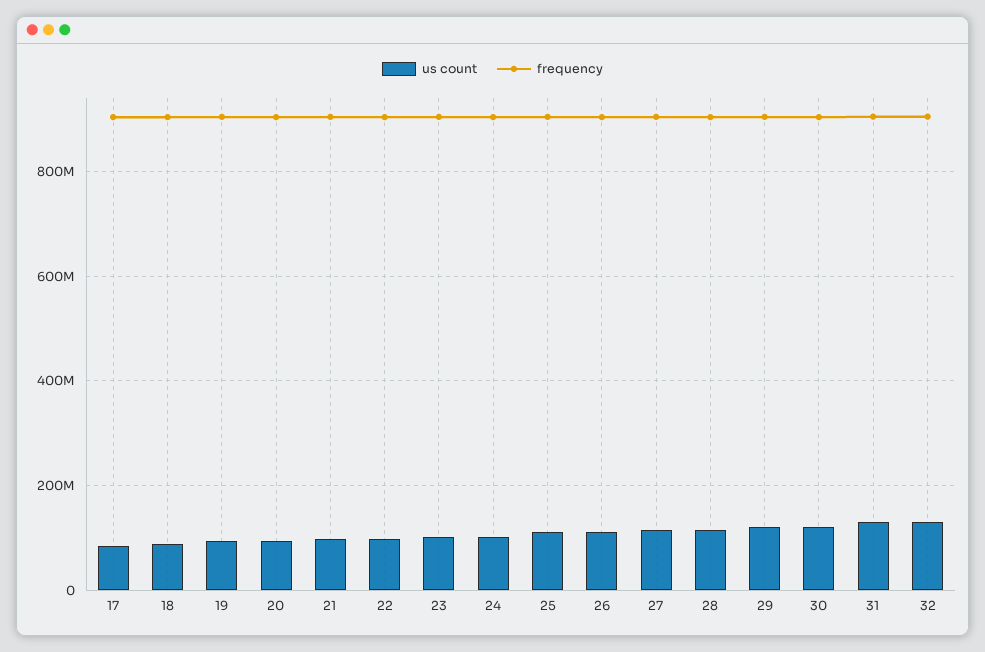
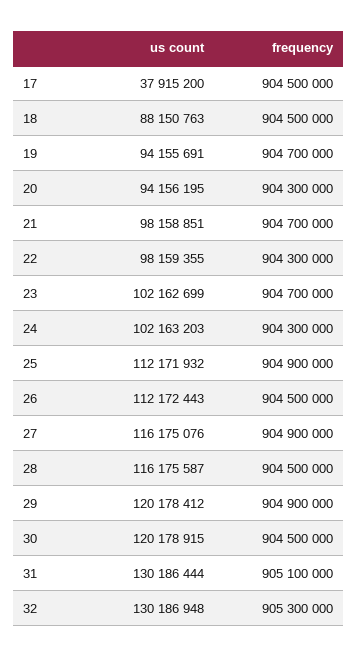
  {
    "us count": {
-     "17": 80000000,
+     "17": 37915200,
      "18": 88150763,
      "19": 94155691,
      "20": 94156195,
      "21": 98158851,
      "22": 98159355,
      "23": 102162699,
      "24": 102163203,
      "25": 112171932,
      "26": 112172443,
      "27": 116175076,
      "28": 116175587,
      "29": 120178412,
      "30": 120178915,
      "31": 130186444,
      "32": 130186948
    },
    "frequency": {
      "17": 904500000,
      "18": 904500000,
      "19": 904700000,
      "20": 904300000,
      "21": 904700000,
      "22": 904300000,
      "23": 904700000,
      "24": 904300000,
      "25": 904900000,
      "26": 904500000,
      "27": 904900000,
      "28": 904500000,
      "29": 904900000,
      "30": 904500000,
      "31": 905100000,
      "32": 905300000
    }
  }

